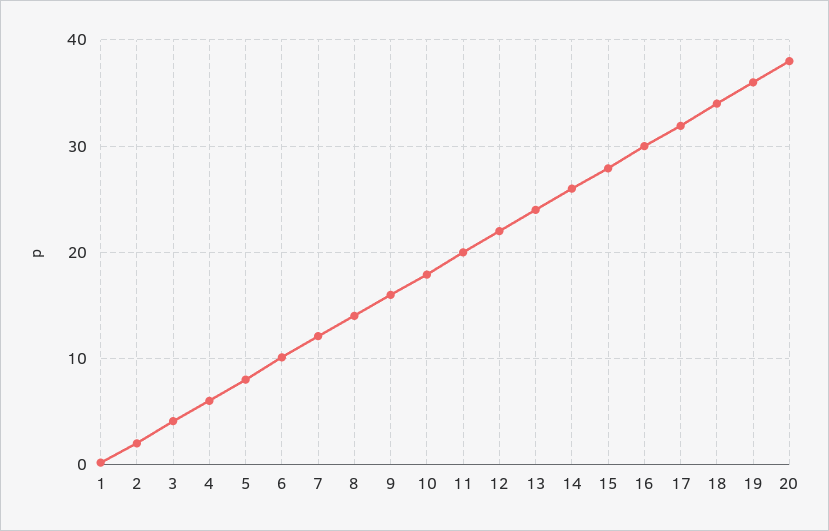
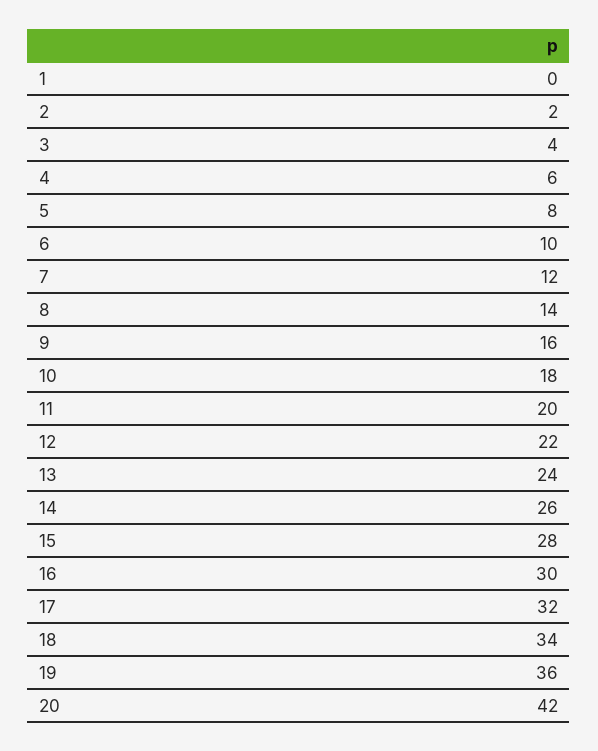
  {
    "1": 0,
    "2": 2,
    "3": 4,
    "4": 6,
    "5": 8,
    "6": 10,
    "7": 12,
    "8": 14,
    "9": 16,
    "10": 18,
    "11": 20,
    "12": 22,
    "13": 24,
    "14": 26,
    "15": 28,
    "16": 30,
    "17": 32,
    "18": 34,
    "19": 36,
-   "20": 38
+   "20": 42
  }

